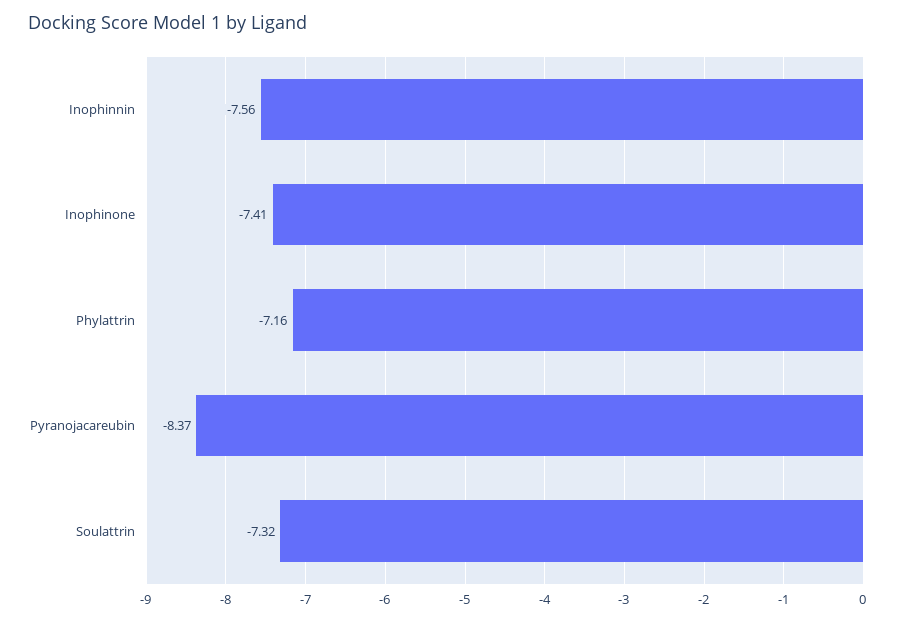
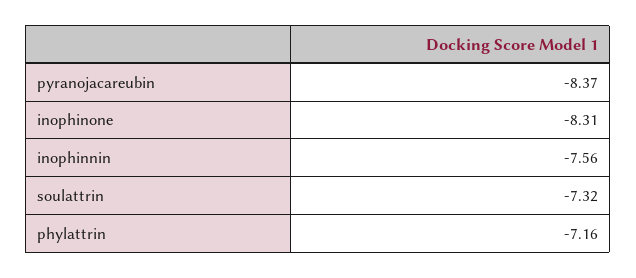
  {
    "Inophinnin": -7.56,
-   "Inophinone": -7.41,
+   "Inophinone": -8.31,
    "Phylattrin": -7.16,
    "Pyranojacareubin": -8.37,
    "Soulattrin": -7.32
  }

